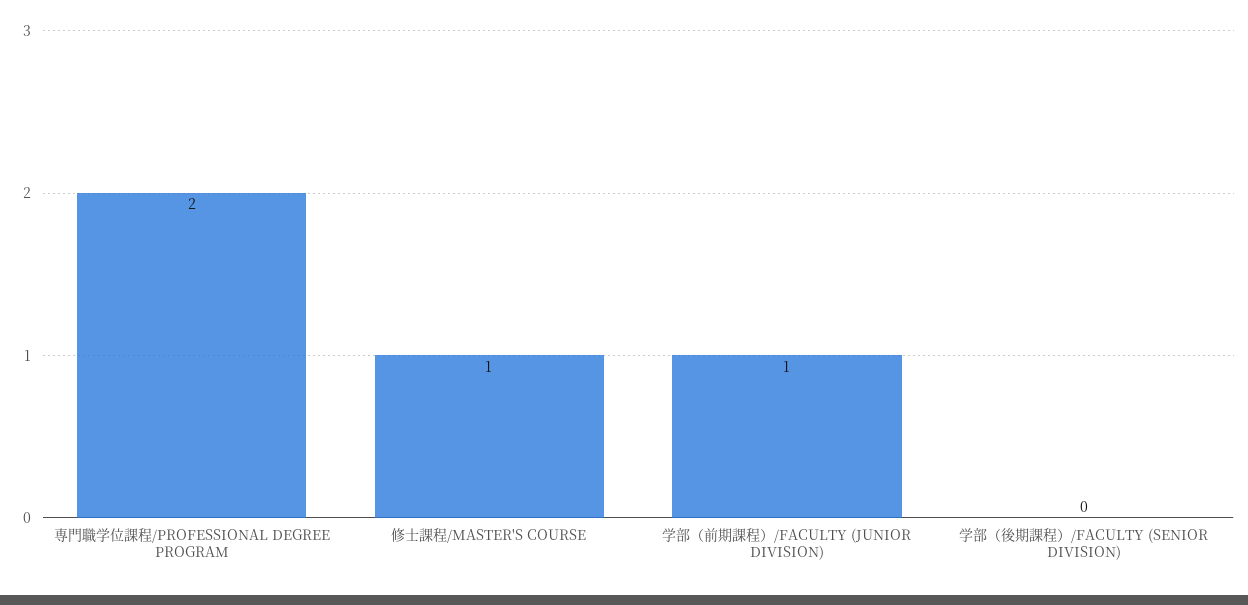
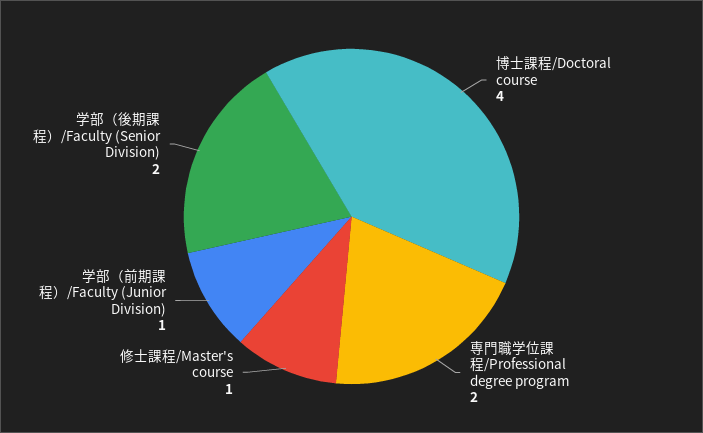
  {
    "専門職学位課程/PROFESSIONAL DEGREE PROGRAM": 2,
    "修士課程/MASTER'S COURSE": 1,
    "学部（前期課程）/FACULTY (JUNIOR DIVISION)": 1,
-   "学部（後期課程）/FACULTY (SENIOR DIVISION)": 0
+   "学部（後期課程）/FACULTY (SENIOR DIVISION)": 2,
+   "博士課程/Doctoral course": 4
  }

